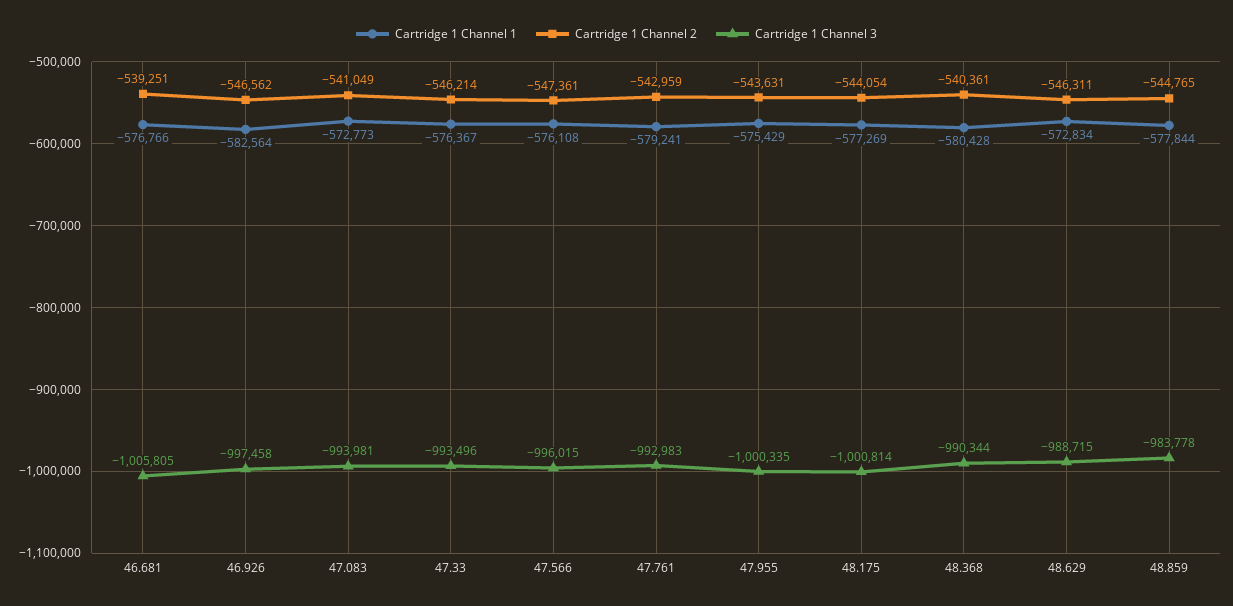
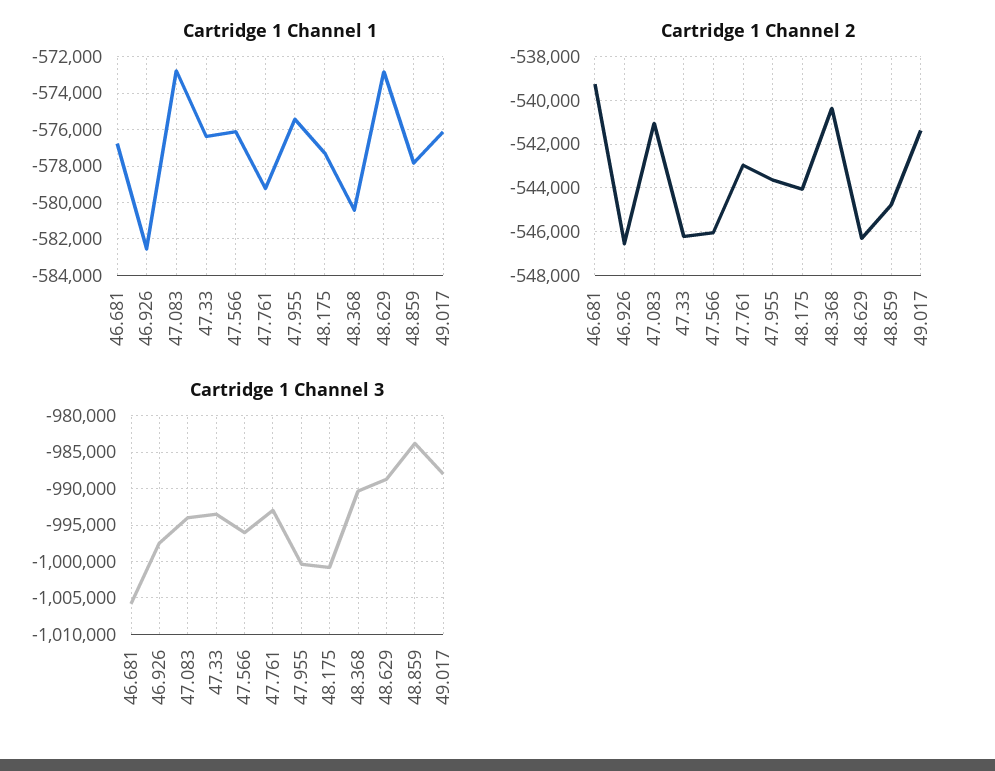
  {
    "Cartridge 1 Channel 1": {
      "46.681": -576766,
      "46.926": -582564,
      "47.083": -572773,
      "47.33": -576367,
      "47.566": -576108,
      "47.761": -579241,
      "47.955": -575429,
      "48.175": -577269,
      "48.368": -580428,
      "48.629": -572834,
-     "48.859": -577844
+     "48.859": -577844,
+     "49.017": -576000
    },
    "Cartridge 1 Channel 2": {
      "46.681": -539251,
      "46.926": -546562,
      "47.083": -541049,
      "47.33": -546214,
-     "47.566": -547361,
+     "47.566": -546000,
      "47.761": -542959,
      "47.955": -543631,
      "48.175": -544054,
      "48.368": -540361,
      "48.629": -546311,
-     "48.859": -544765
+     "48.859": -544765,
+     "49.017": -541500
    },
    "Cartridge 1 Channel 3": {
      "46.681": -1005805,
      "46.926": -997458,
      "47.083": -993981,
      "47.33": -993496,
      "47.566": -996015,
      "47.761": -992983,
      "47.955": -1000335,
      "48.175": -1000814,
      "48.368": -990344,
      "48.629": -988715,
-     "48.859": -983778
+     "48.859": -983778,
+     "49.017": -988000
    }
  }

